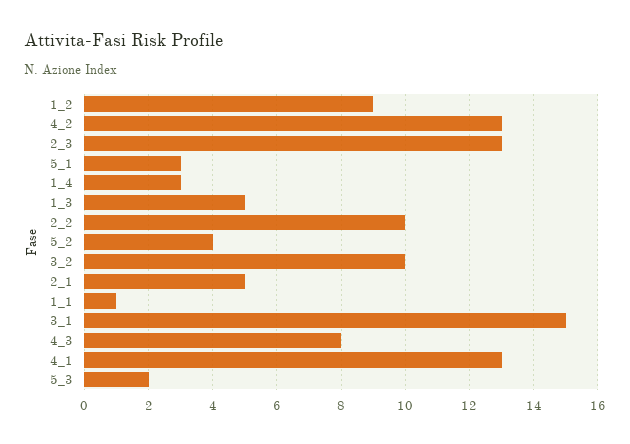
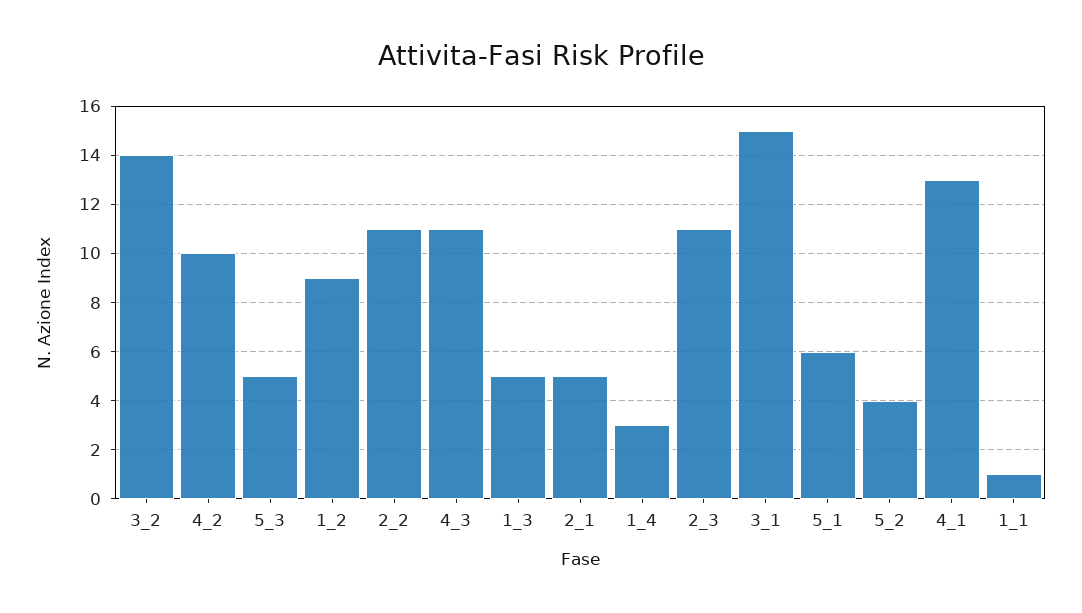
  {
    "1_2": 9,
-   "4_2": 13,
+   "4_2": 10,
-   "2_3": 13,
+   "2_3": 11,
-   "5_1": 3,
+   "5_1": 6,
    "1_4": 3,
    "1_3": 5,
-   "2_2": 10,
+   "2_2": 11,
    "5_2": 4,
-   "3_2": 10,
+   "3_2": 14,
    "2_1": 5,
    "1_1": 1,
    "3_1": 15,
-   "4_3": 8,
+   "4_3": 11,
    "4_1": 13,
-   "5_3": 2
+   "5_3": 5
  }

